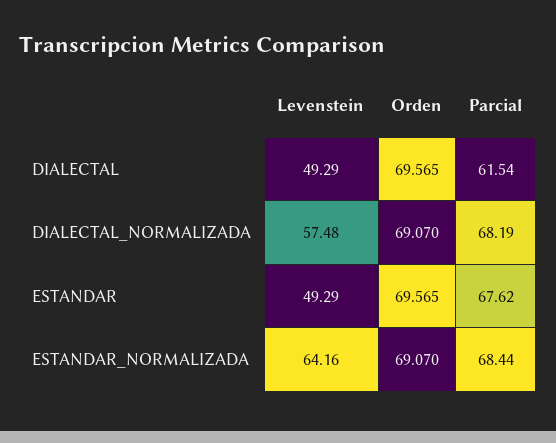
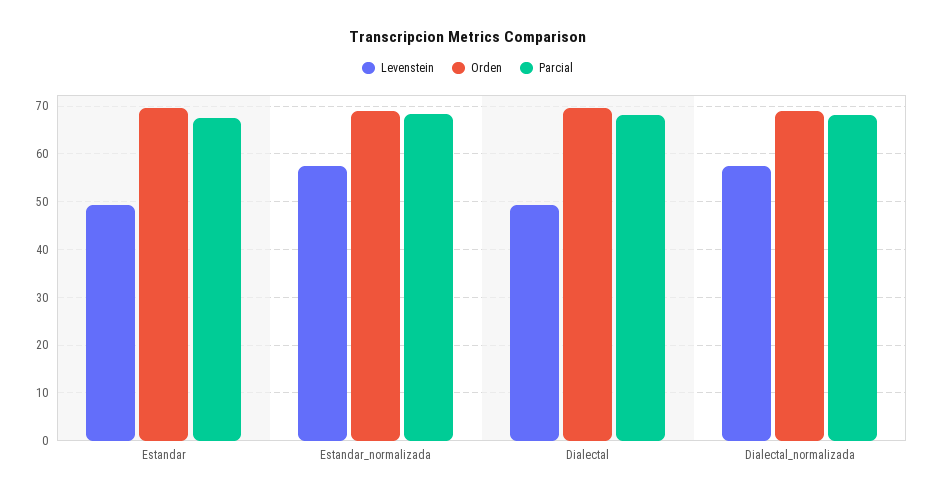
  {
    "Levenstein": {
      "DIALECTAL": 49.29,
      "DIALECTAL_NORMALIZADA": 57.48,
      "ESTANDAR": 49.29,
-     "ESTANDAR_NORMALIZADA": 64.16
+     "ESTANDAR_NORMALIZADA": 58
    },
    "Orden": {
      "DIALECTAL": 69.565,
      "DIALECTAL_NORMALIZADA": 69.07,
      "ESTANDAR": 69.565,
      "ESTANDAR_NORMALIZADA": 69.07
    },
    "Parcial": {
-     "DIALECTAL": 61.54,
+     "DIALECTAL": 68,
      "DIALECTAL_NORMALIZADA": 68.19,
      "ESTANDAR": 67.62,
      "ESTANDAR_NORMALIZADA": 68.44
    }
  }

